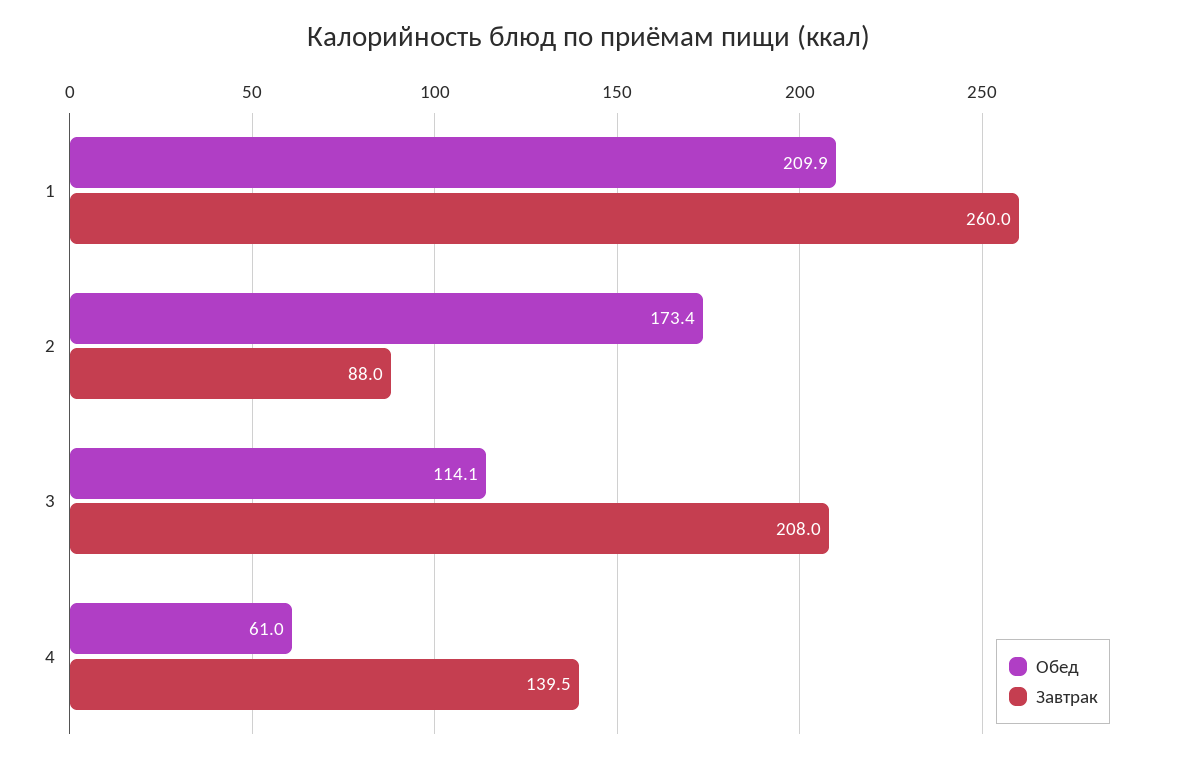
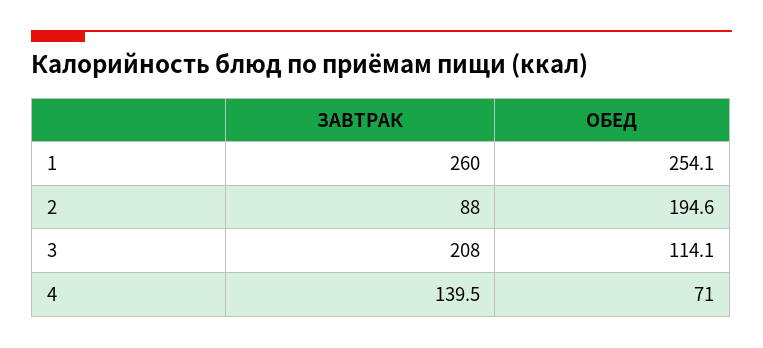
  {
    "Обед": {
-     "1": 209.9,
+     "1": 254.1,
-     "2": 173.4,
+     "2": 194.6,
      "3": 114.1,
-     "4": 61
+     "4": 71
    },
    "Завтрак": {
      "1": 260,
      "2": 88,
      "3": 208,
      "4": 139.5
    }
  }

